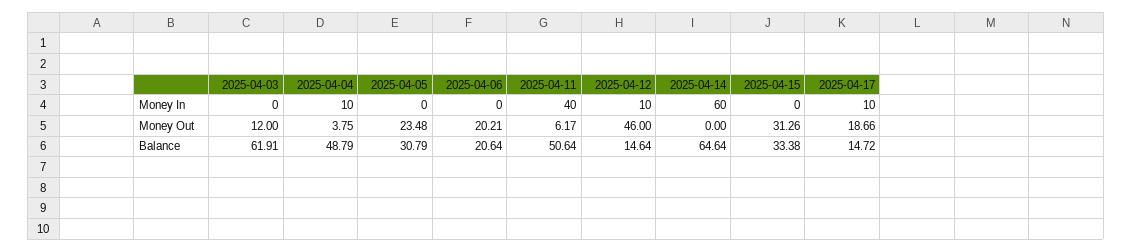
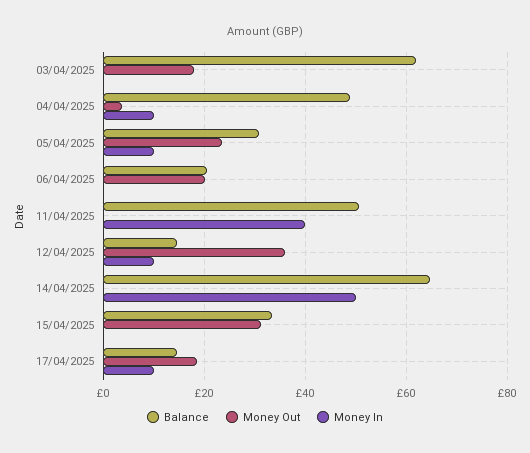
  {
    "Money In": {
      "2025-04-03": 0,
      "2025-04-04": 10,
-     "2025-04-05": 0,
+     "2025-04-05": 10,
      "2025-04-06": 0,
      "2025-04-11": 40,
      "2025-04-12": 10,
-     "2025-04-14": 60,
+     "2025-04-14": 50,
      "2025-04-15": 0,
      "2025-04-17": 10
    },
    "Money Out": {
-     "2025-04-03": 12,
+     "2025-04-03": 18,
      "2025-04-04": 3.75,
      "2025-04-05": 23.48,
      "2025-04-06": 20.21,
-     "2025-04-11": 6.17,
+     "2025-04-11": 0,
-     "2025-04-12": 46,
+     "2025-04-12": 36,
      "2025-04-14": 0,
      "2025-04-15": 31.26,
      "2025-04-17": 18.66
    },
    "Balance": {
      "2025-04-03": 61.91,
      "2025-04-04": 48.79,
      "2025-04-05": 30.79,
      "2025-04-06": 20.64,
      "2025-04-11": 50.64,
      "2025-04-12": 14.64,
      "2025-04-14": 64.64,
      "2025-04-15": 33.38,
      "2025-04-17": 14.72
    }
  }

